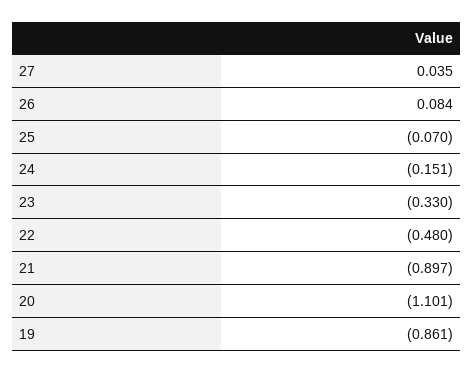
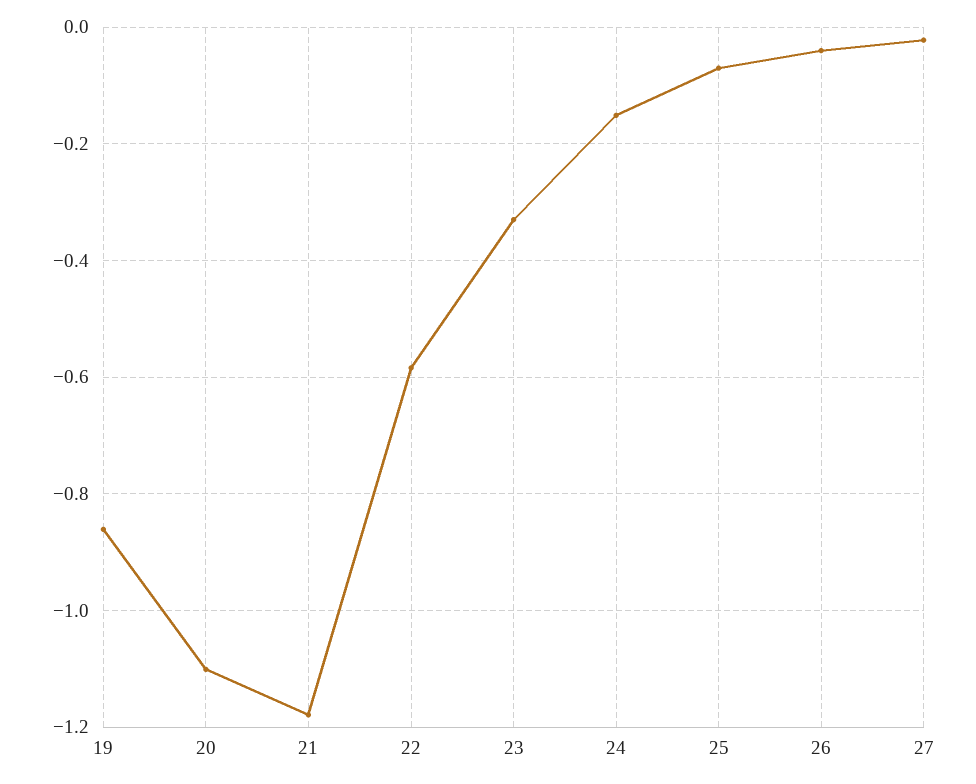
  {
-   "27": 0.035,
+   "27": -0.02,
-   "26": 0.084,
+   "26": -0.04,
    "25": -0.07,
    "24": -0.151,
    "23": -0.33,
-   "22": -0.48,
+   "22": -0.58,
-   "21": -0.897,
+   "21": -1.18,
    "20": -1.101,
    "19": -0.861
  }

